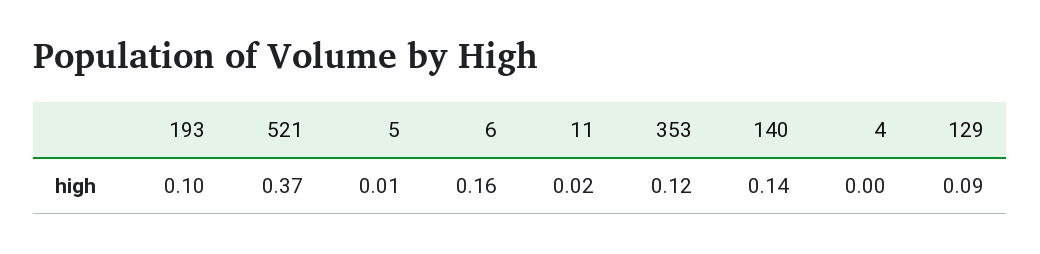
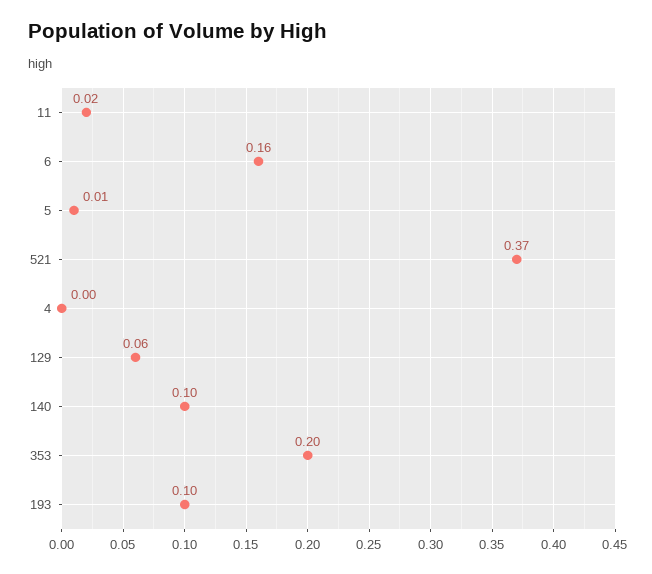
  {
    "193": 0.1,
    "521": 0.37,
    "5": 0.01,
    "6": 0.16,
    "11": 0.02,
-   "353": 0.12,
+   "353": 0.2,
-   "140": 0.14,
+   "140": 0.1,
    "4": 0,
-   "129": 0.09
+   "129": 0.06
  }

